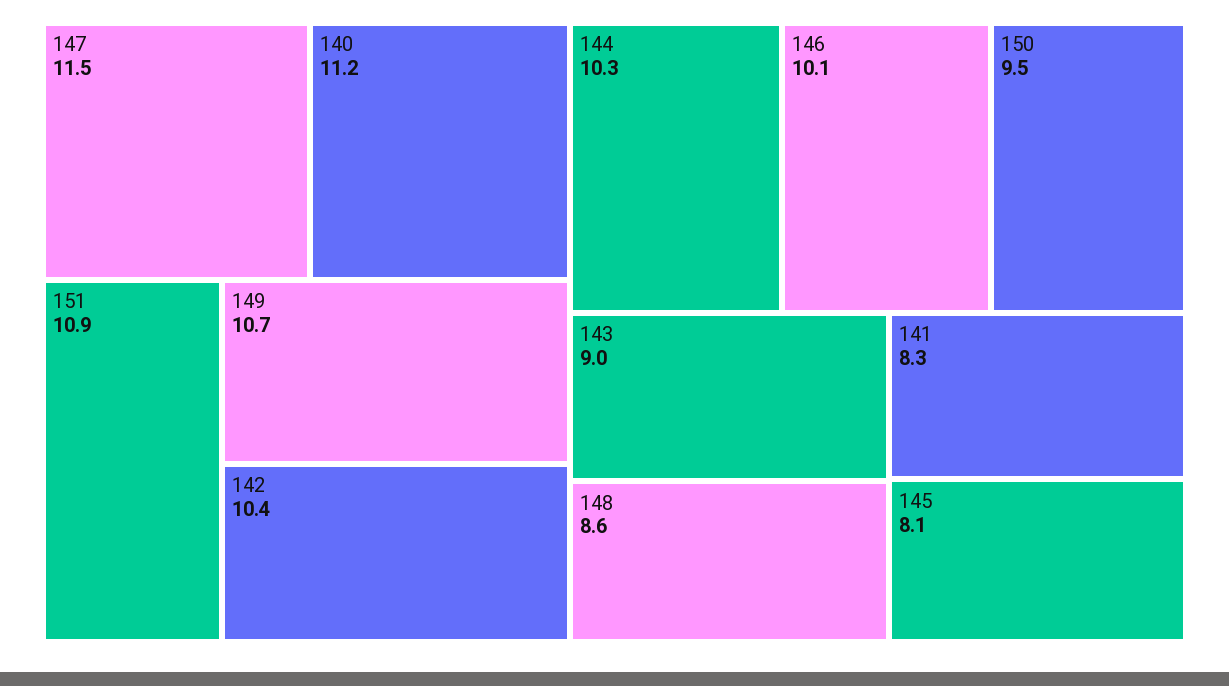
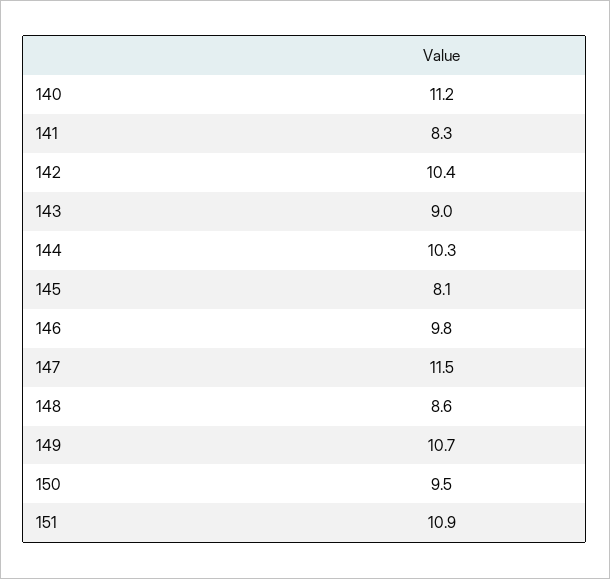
  {
    "147": 11.5,
    "140": 11.2,
    "151": 10.9,
    "149": 10.7,
    "142": 10.4,
    "144": 10.3,
-   "146": 10.1,
+   "146": 9.8,
    "150": 9.5,
    "143": 9,
    "148": 8.6,
    "141": 8.3,
    "145": 8.1
  }

